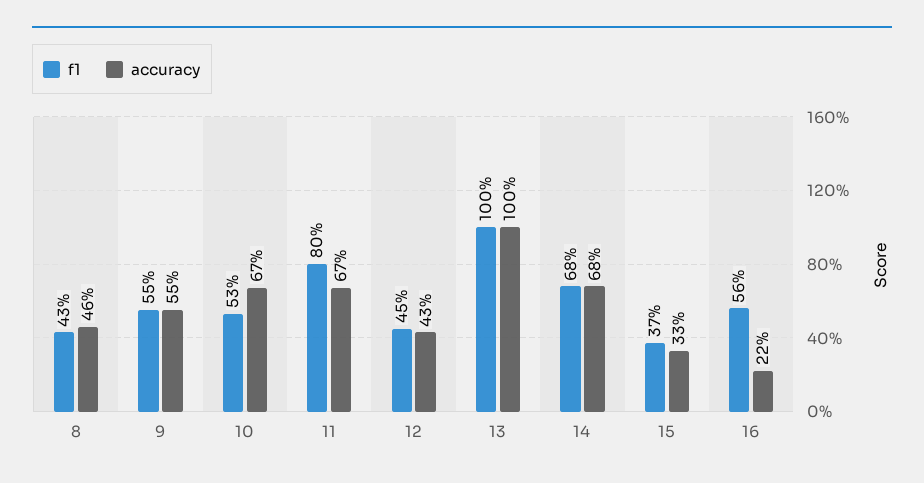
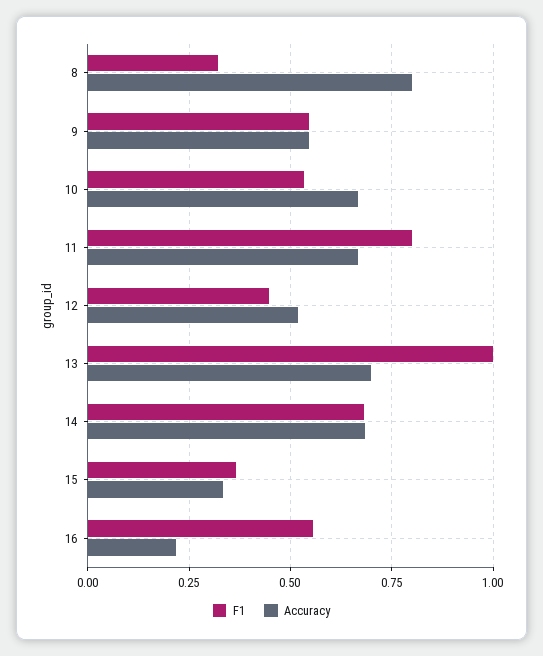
  {
    "f1": {
-     "8": 0.43,
+     "8": 0.325,
      "9": 0.55,
      "10": 0.53,
      "11": 0.8,
      "12": 0.45,
      "13": 1,
      "14": 0.68,
      "15": 0.37,
      "16": 0.56
    },
    "accuracy": {
-     "8": 0.46,
+     "8": 0.8,
      "9": 0.55,
      "10": 0.67,
      "11": 0.67,
-     "12": 0.43,
+     "12": 0.525,
-     "13": 1,
+     "13": 0.7,
      "14": 0.68,
      "15": 0.33,
      "16": 0.22
    }
  }

